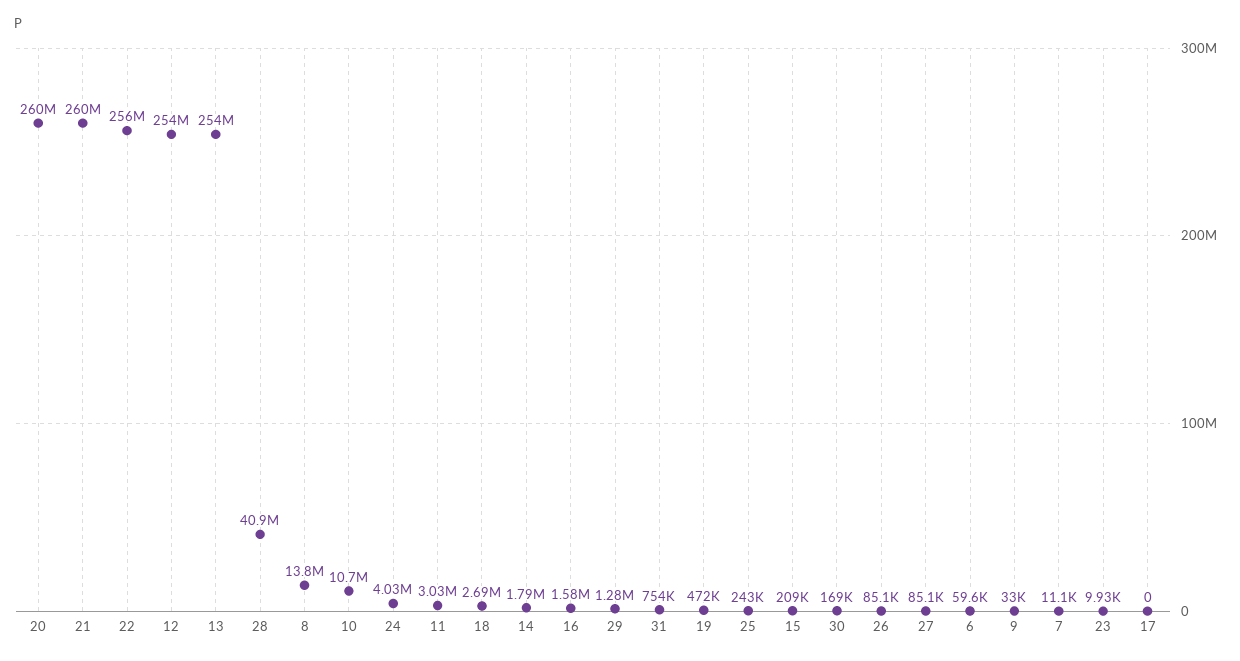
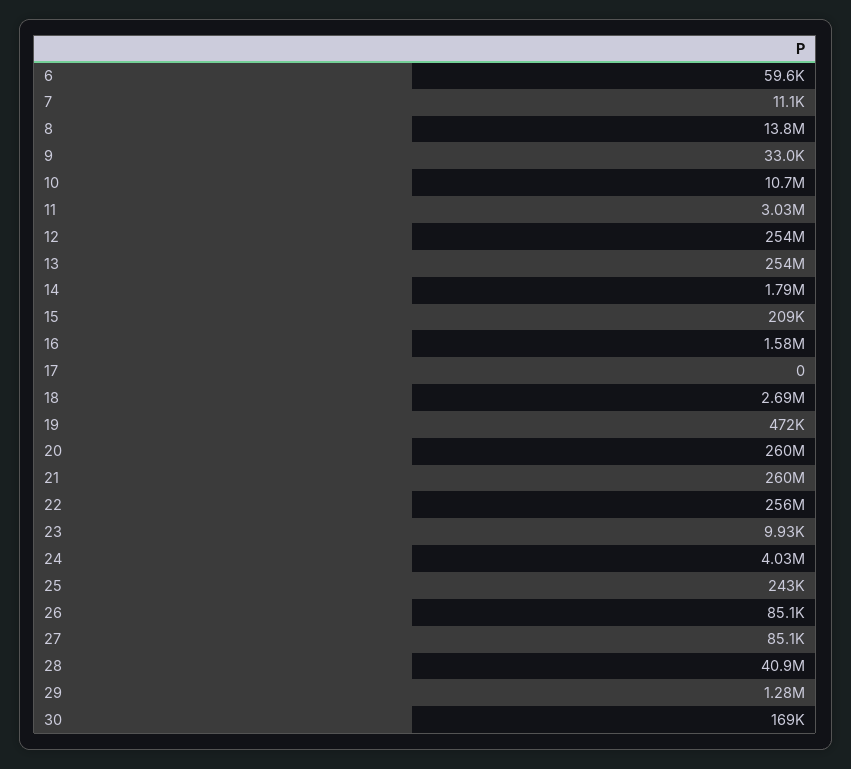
  {
    "20": 260000000,
    "21": 260000000,
    "22": 256000000,
    "12": 254000000,
    "13": 254000000,
    "28": 40900000,
    "8": 13800000,
    "10": 10700000,
    "24": 4030000,
    "11": 3030000,
    "18": 2690000,
    "14": 1790000,
    "16": 1580000,
    "29": 1280000,
-   "31": 754000,
    "19": 472000,
    "25": 243000,
    "15": 209000,
    "30": 169000,
    "26": 85100,
    "27": 85100,
    "6": 59600,
    "9": 33000,
    "7": 11100,
    "23": 9930,
    "17": 0
  }

